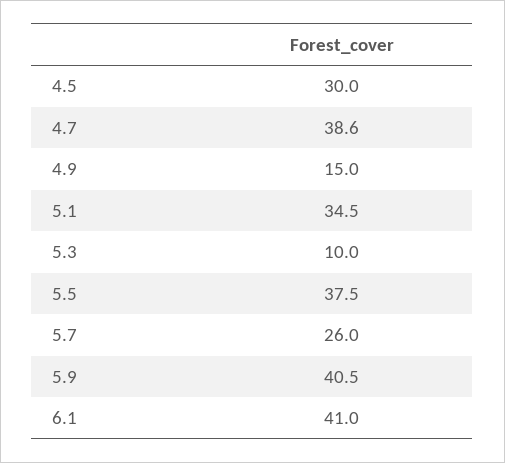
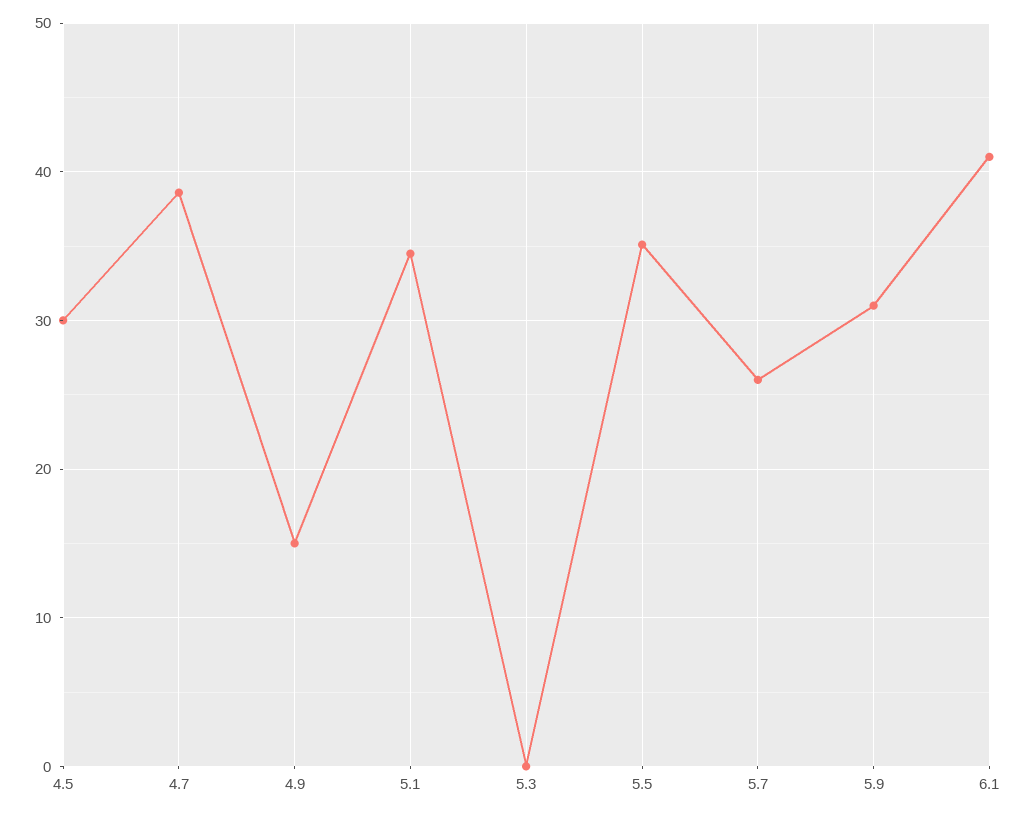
  {
    "4.5": 30,
    "4.7": 38.6,
    "4.9": 15,
    "5.1": 34.5,
-   "5.3": 10,
+   "5.3": 0,
-   "5.5": 37.5,
+   "5.5": 35,
    "5.7": 26,
-   "5.9": 40.5,
+   "5.9": 31,
    "6.1": 41
  }

